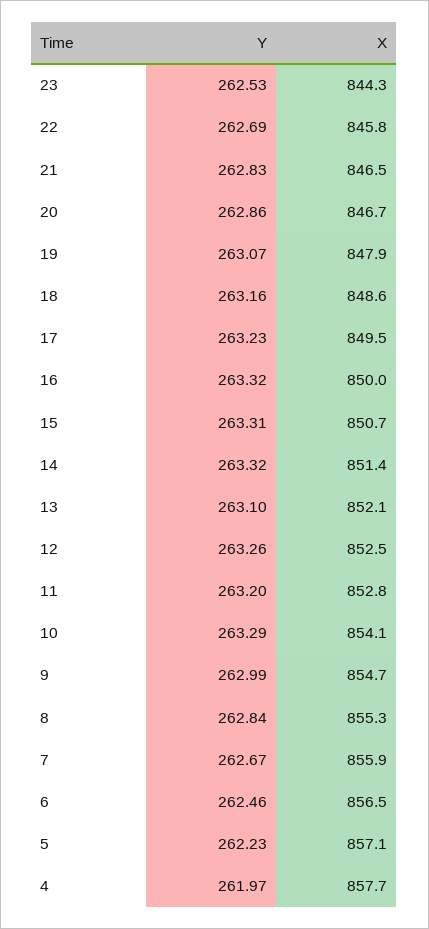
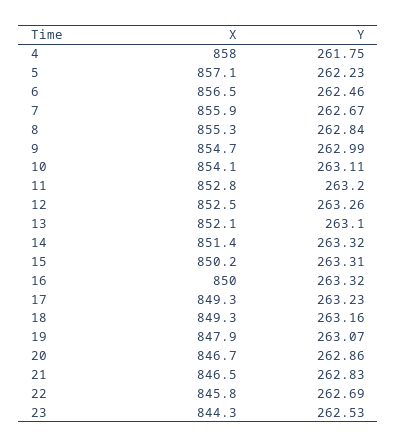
  {
    "Y": {
      "23": 262.53,
      "22": 262.69,
      "21": 262.83,
      "20": 262.86,
      "19": 263.07,
      "18": 263.16,
      "17": 263.23,
      "16": 263.32,
      "15": 263.31,
      "14": 263.32,
      "13": 263.1,
      "12": 263.26,
      "11": 263.2,
-     "10": 263.29,
+     "10": 263.11,
      "9": 262.99,
      "8": 262.84,
      "7": 262.67,
      "6": 262.46,
      "5": 262.23,
-     "4": 261.97
+     "4": 261.75
    },
    "X": {
      "23": 844.3,
      "22": 845.8,
      "21": 846.5,
      "20": 846.7,
      "19": 847.9,
-     "18": 848.6,
+     "18": 849.3,
-     "17": 849.5,
+     "17": 849.3,
      "16": 850,
-     "15": 850.7,
+     "15": 850.2,
      "14": 851.4,
      "13": 852.1,
      "12": 852.5,
      "11": 852.8,
      "10": 854.1,
      "9": 854.7,
      "8": 855.3,
      "7": 855.9,
      "6": 856.5,
      "5": 857.1,
-     "4": 857.7
+     "4": 858
    }
  }

